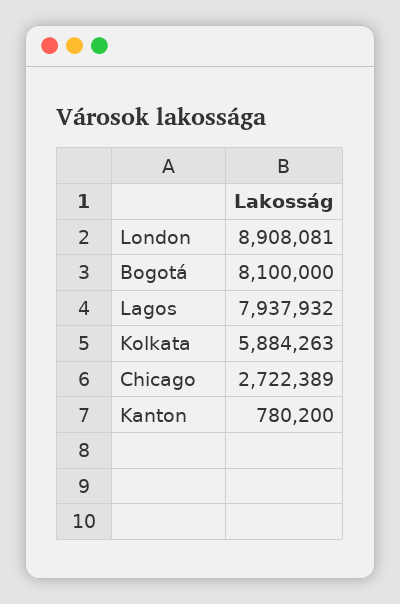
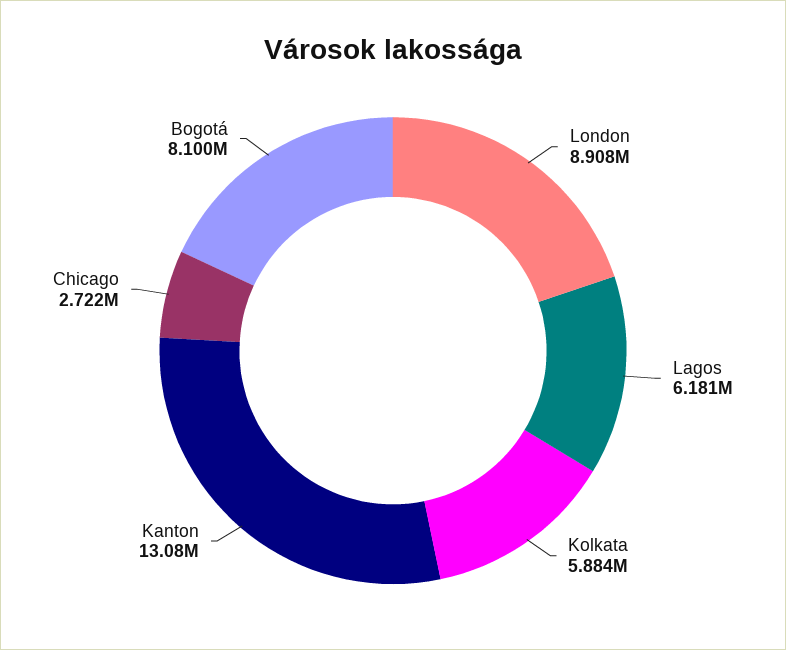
  {
    "London": 8908081,
    "Bogotá": 8100000,
-   "Lagos": 7937932,
+   "Lagos": 6181000,
    "Kolkata": 5884263,
    "Chicago": 2722389,
-   "Kanton": 780200
+   "Kanton": 13080000
  }

